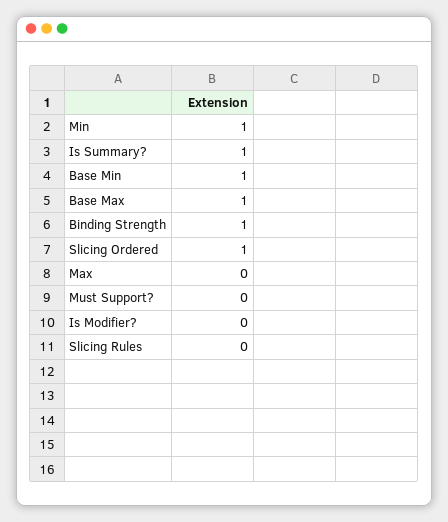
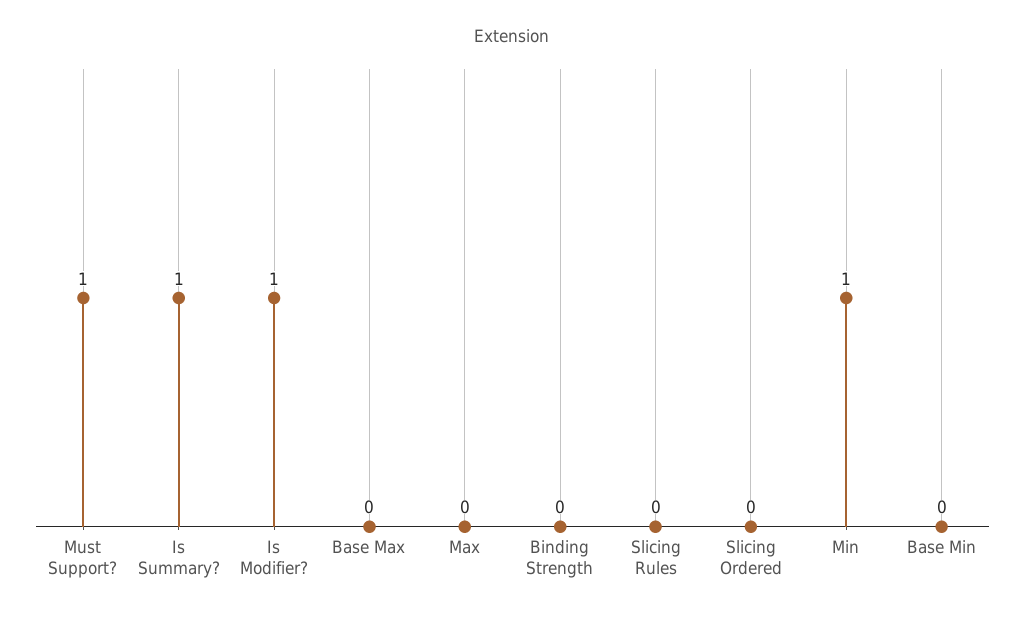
  {
    "Min": 1,
    "Is Summary?": 1,
-   "Base Min": 1,
+   "Base Min": 0,
-   "Base Max": 1,
+   "Base Max": 0,
-   "Binding Strength": 1,
+   "Binding Strength": 0,
-   "Slicing Ordered": 1,
+   "Slicing Ordered": 0,
    "Max": 0,
-   "Must Support?": 0,
+   "Must Support?": 1,
-   "Is Modifier?": 0,
+   "Is Modifier?": 1,
    "Slicing Rules": 0
  }

